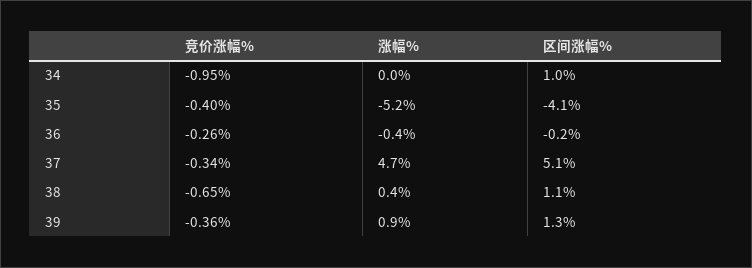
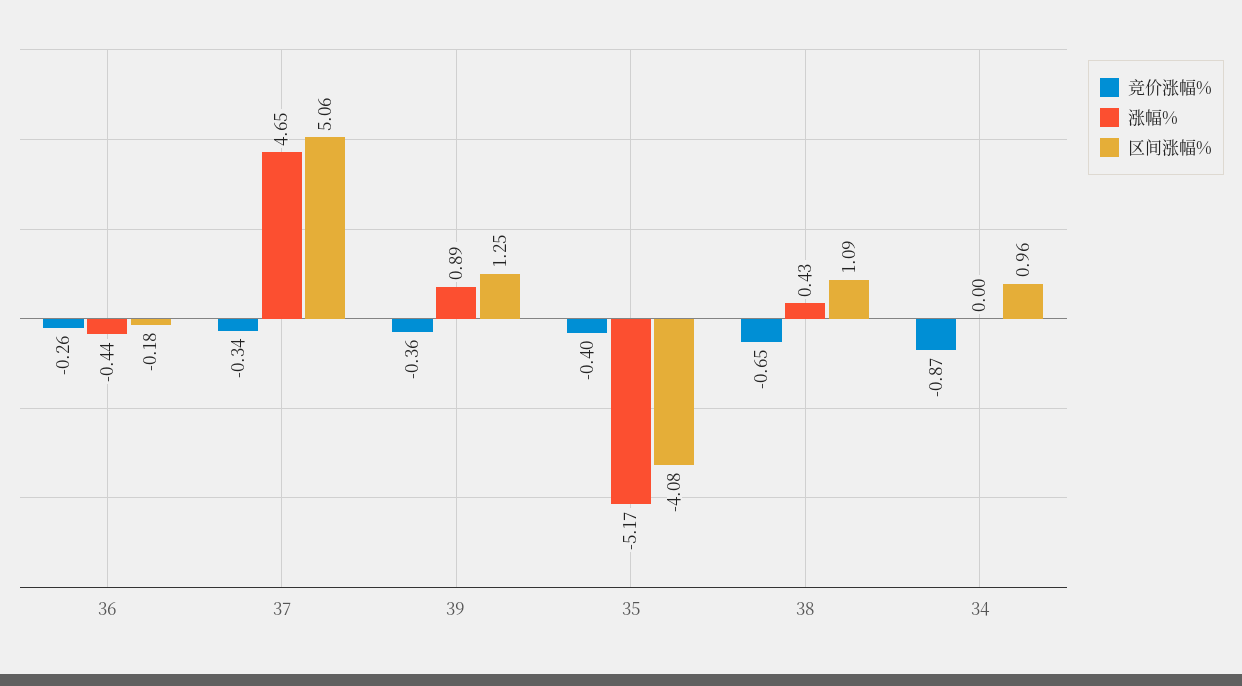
  {
    "竞价涨幅%": {
-     "34": -0.95,
+     "34": -0.87,
      "35": -0.4,
      "36": -0.26,
      "37": -0.34,
      "38": -0.65,
      "39": -0.36
    },
    "涨幅%": {
      "34": 0,
      "35": -5.17,
      "36": -0.44,
      "37": 4.65,
      "38": 0.43,
      "39": 0.89
    },
    "区间涨幅%": {
      "34": 0.96,
      "35": -4.08,
      "36": -0.18,
      "37": 5.06,
      "38": 1.09,
      "39": 1.25
    }
  }

